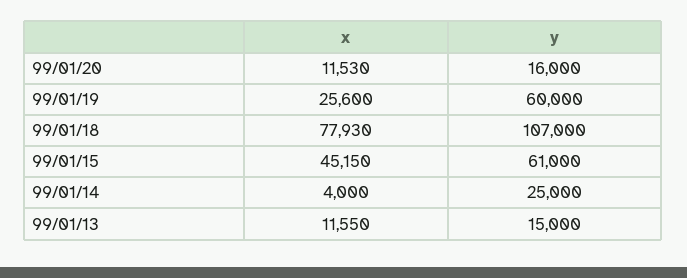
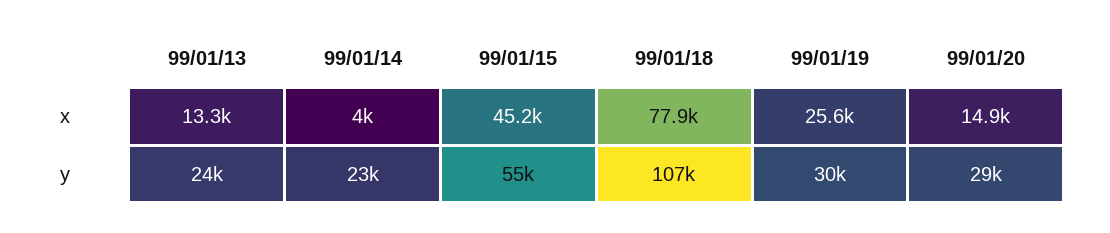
  {
    "x": {
-     "99/01/20": 11530,
+     "99/01/20": 14900,
      "99/01/19": 25600,
      "99/01/18": 77930,
      "99/01/15": 45150,
      "99/01/14": 4000,
-     "99/01/13": 11550
+     "99/01/13": 13300
    },
    "y": {
-     "99/01/20": 16000,
+     "99/01/20": 29000,
-     "99/01/19": 60000,
+     "99/01/19": 30000,
      "99/01/18": 107000,
-     "99/01/15": 61000,
+     "99/01/15": 55000,
-     "99/01/14": 25000,
+     "99/01/14": 23000,
-     "99/01/13": 15000
+     "99/01/13": 24000
    }
  }

